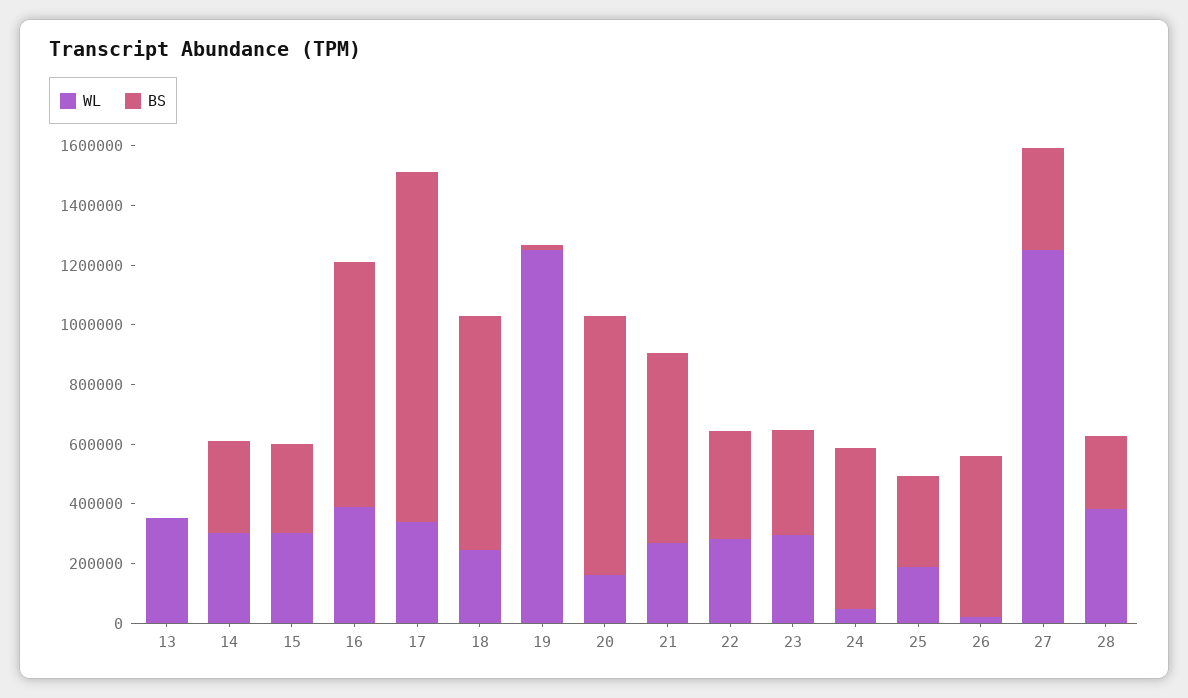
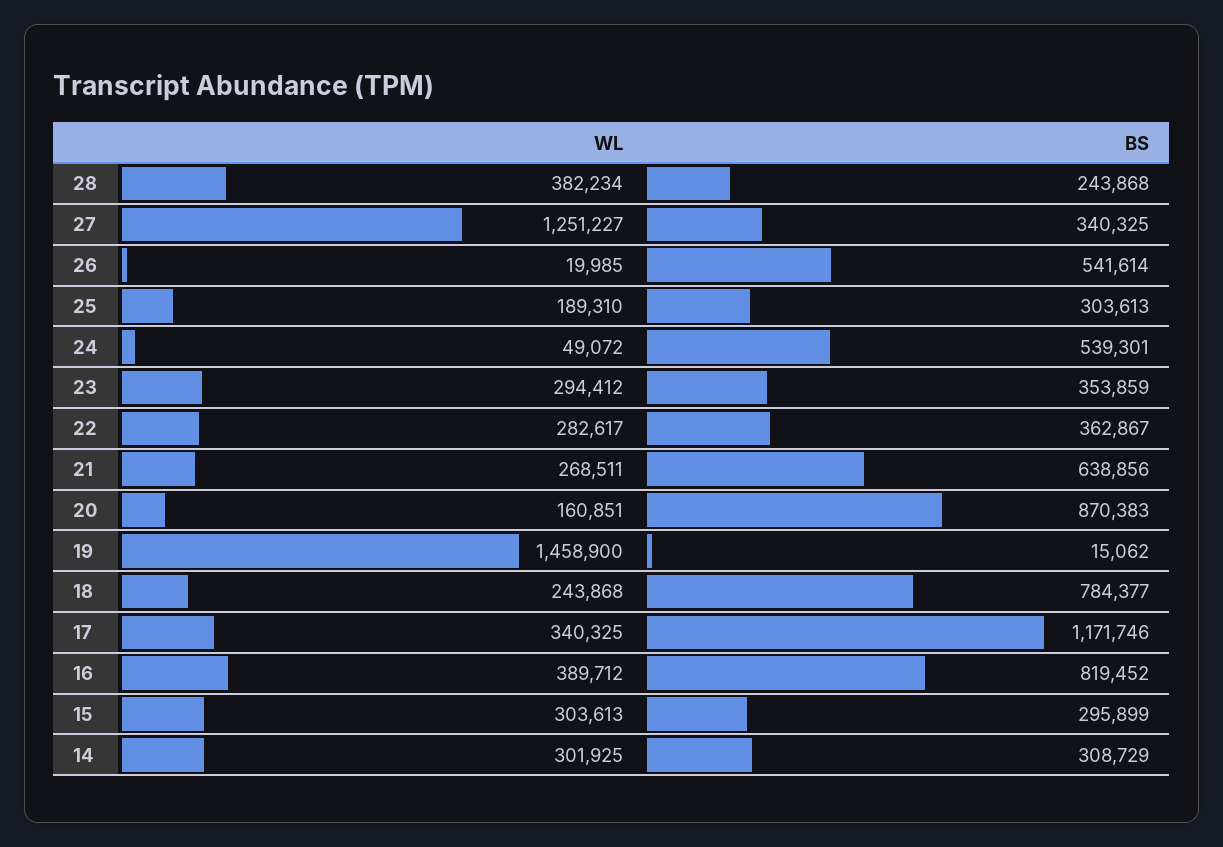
  {
    "WL": {
-     "13": 350000,
      "14": 301925,
      "15": 303613,
      "16": 389712,
      "17": 340325,
      "18": 243868,
-     "19": 1250000,
+     "19": 1458900,
      "20": 160851,
      "21": 268511,
      "22": 282617,
      "23": 294412,
      "24": 49072,
      "25": 189310,
      "26": 19985,
      "27": 1251227,
      "28": 382234
    },
    "BS": {
-     "13": 0,
      "14": 308729,
      "15": 295899,
      "16": 819452,
      "17": 1171746,
      "18": 784377,
      "19": 15062,
      "20": 870383,
      "21": 638856,
      "22": 362867,
      "23": 353859,
      "24": 539301,
      "25": 303613,
      "26": 541614,
      "27": 340325,
      "28": 243868
    }
  }

